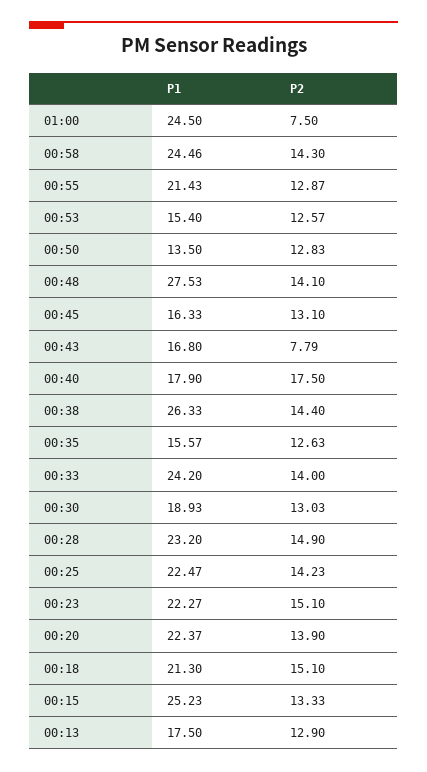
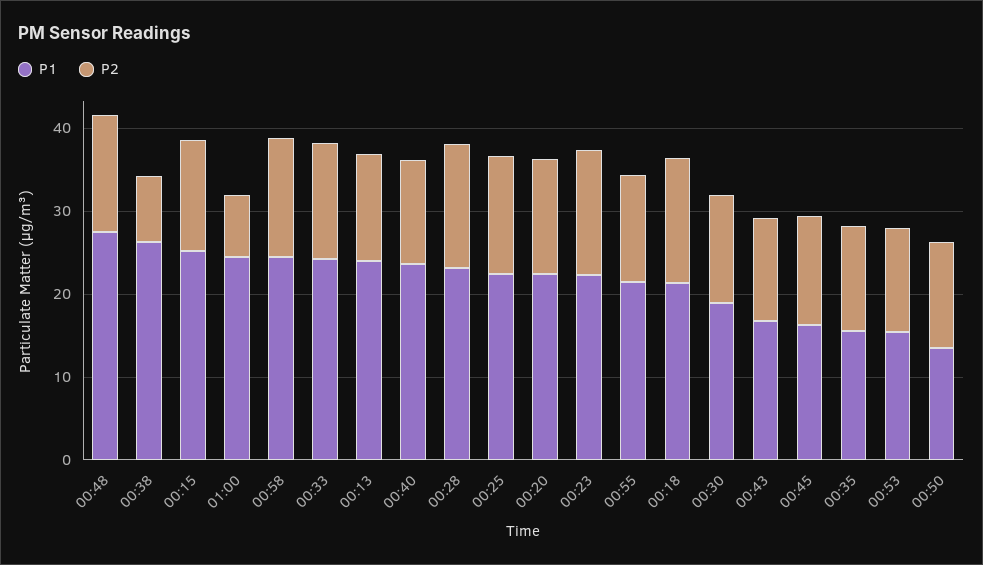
  {
    "P1": {
      "01:00": 24.5,
      "00:58": 24.46,
      "00:55": 21.43,
      "00:53": 15.4,
      "00:50": 13.5,
      "00:48": 27.53,
      "00:45": 16.33,
      "00:43": 16.8,
-     "00:40": 17.9,
+     "00:40": 24,
      "00:38": 26.33,
      "00:35": 15.57,
      "00:33": 24.2,
      "00:30": 18.93,
      "00:28": 23.2,
      "00:25": 22.47,
      "00:23": 22.27,
      "00:20": 22.37,
      "00:18": 21.3,
      "00:15": 25.23,
-     "00:13": 17.5
+     "00:13": 24
    },
    "P2": {
      "01:00": 7.5,
      "00:58": 14.3,
      "00:55": 12.87,
      "00:53": 12.57,
      "00:50": 12.83,
      "00:48": 14.1,
      "00:45": 13.1,
-     "00:43": 7.79,
+     "00:43": 12,
-     "00:40": 17.5,
+     "00:40": 12,
-     "00:38": 14.4,
+     "00:38": 8,
      "00:35": 12.63,
      "00:33": 14,
      "00:30": 13.03,
      "00:28": 14.9,
      "00:25": 14.23,
      "00:23": 15.1,
      "00:20": 13.9,
      "00:18": 15.1,
      "00:15": 13.33,
      "00:13": 12.9
    }
  }

